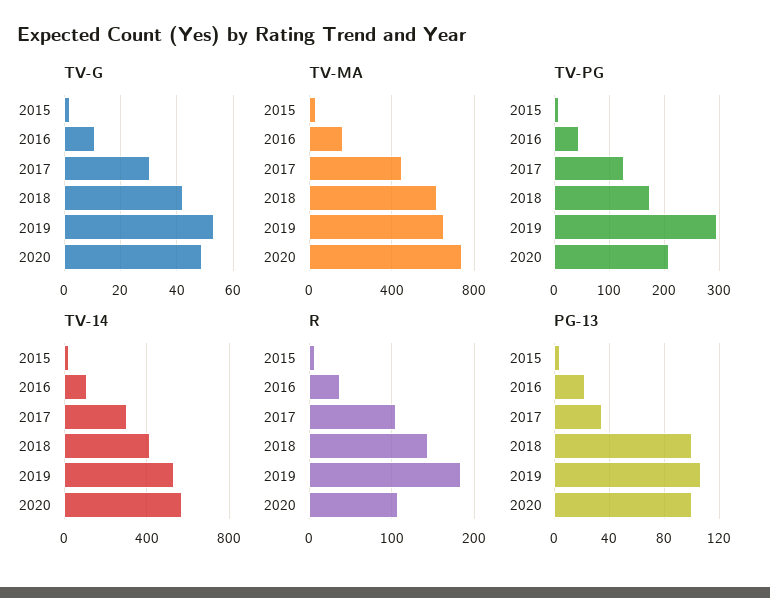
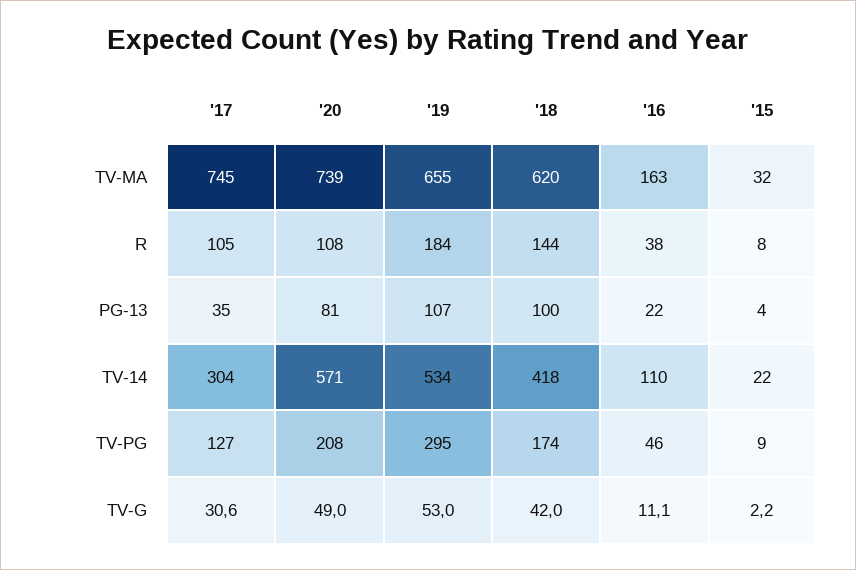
  {
    "TV-G": {
      "2015": 2.2,
      "2016": 11.1,
      "2017": 30.6,
      "2018": 42,
      "2019": 53,
      "2020": 49
    },
    "TV-MA": {
      "2015": 32,
      "2016": 163,
-     "2017": 450,
+     "2017": 745,
      "2018": 620,
      "2019": 655,
      "2020": 739
    },
    "TV-PG": {
      "2015": 9,
      "2016": 46,
      "2017": 127,
      "2018": 174,
      "2019": 295,
      "2020": 208
    },
    "TV-14": {
      "2015": 22,
      "2016": 110,
      "2017": 304,
      "2018": 418,
      "2019": 534,
      "2020": 571
    },
    "R": {
      "2015": 8,
      "2016": 38,
      "2017": 105,
      "2018": 144,
      "2019": 184,
      "2020": 108
    },
    "PG-13": {
      "2015": 4,
      "2016": 22,
      "2017": 35,
      "2018": 100,
      "2019": 107,
-     "2020": 100
+     "2020": 81
    }
  }

